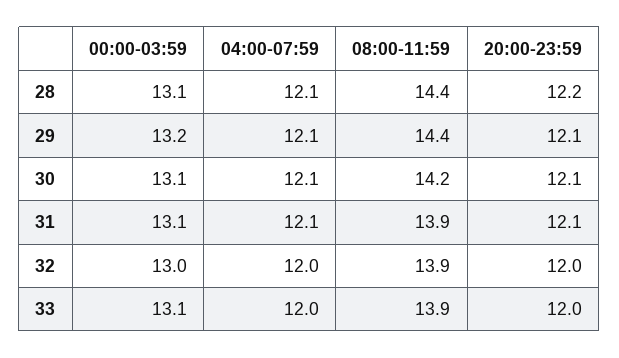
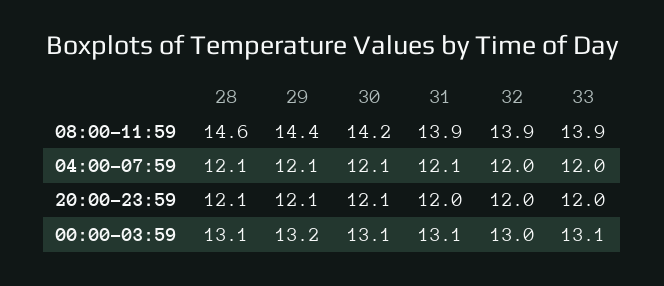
  {
    "00:00-03:59": {
      "28": 13.1,
      "29": 13.2,
      "30": 13.1,
      "31": 13.1,
      "32": 13,
      "33": 13.1
    },
    "04:00-07:59": {
      "28": 12.1,
      "29": 12.1,
      "30": 12.1,
      "31": 12.1,
      "32": 12,
      "33": 12
    },
    "08:00-11:59": {
-     "28": 14.4,
+     "28": 14.6,
      "29": 14.4,
      "30": 14.2,
      "31": 13.9,
      "32": 13.9,
      "33": 13.9
    },
    "20:00-23:59": {
-     "28": 12.2,
+     "28": 12.1,
      "29": 12.1,
      "30": 12.1,
-     "31": 12.1,
+     "31": 12,
      "32": 12,
      "33": 12
    }
  }

